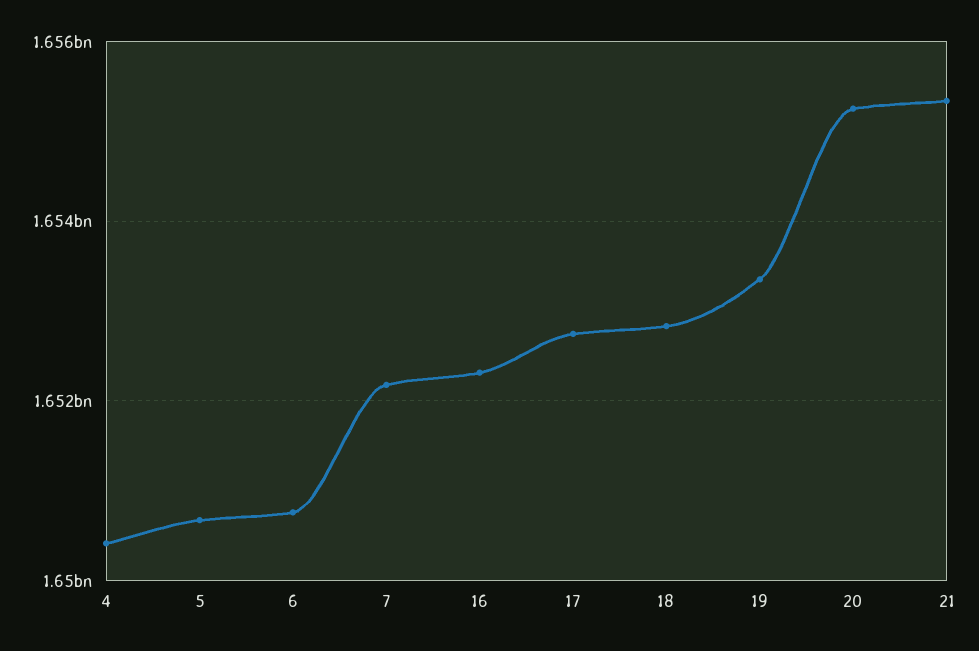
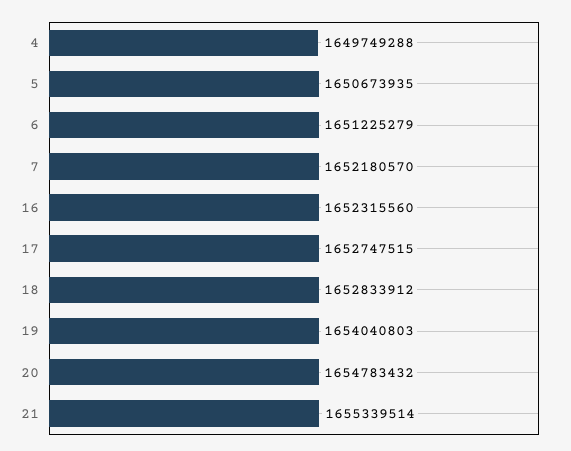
  {
-   "4": 1650400000,
+   "4": 1649749288,
    "5": 1650673935,
-   "6": 1650800000,
+   "6": 1651225279,
    "7": 1652180570,
    "16": 1652315560,
    "17": 1652747515,
    "18": 1652833912,
-   "19": 1653400000,
+   "19": 1654040803,
-   "20": 1655200000,
+   "20": 1654783432,
    "21": 1655339514
  }

